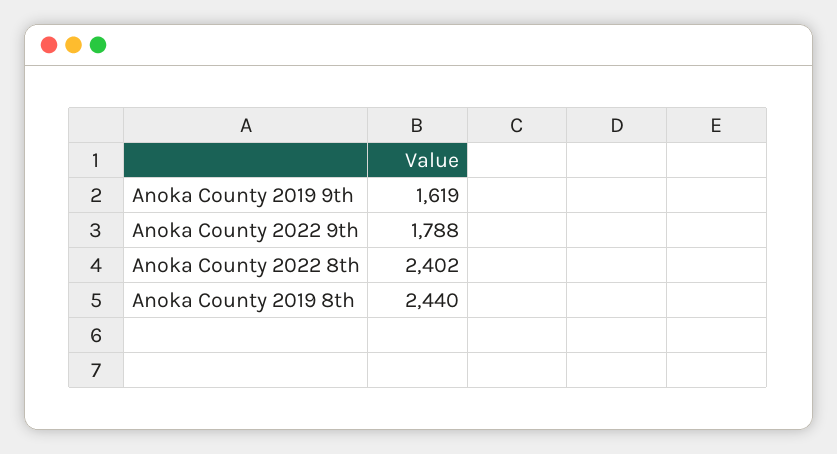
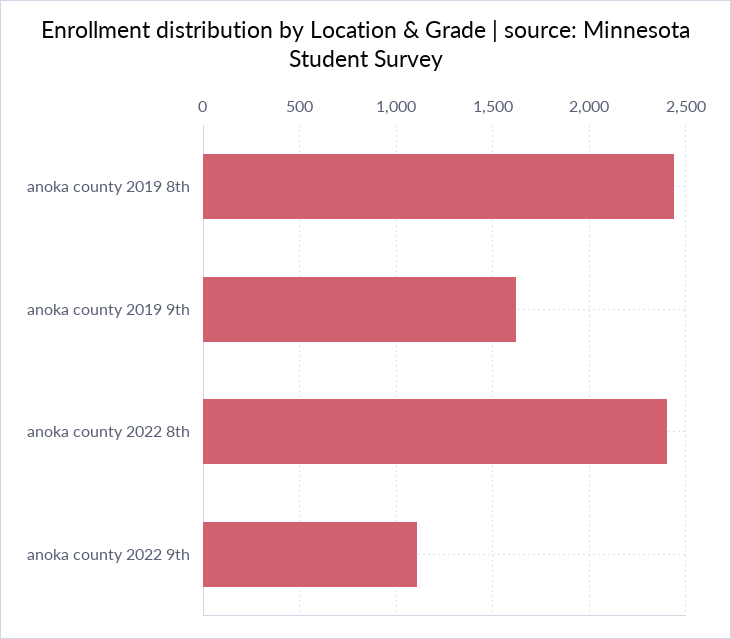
  {
    "Anoka County 2019 9th": 1619,
-   "Anoka County 2022 9th": 1788,
+   "Anoka County 2022 9th": 1100,
    "Anoka County 2022 8th": 2402,
    "Anoka County 2019 8th": 2440
  }

